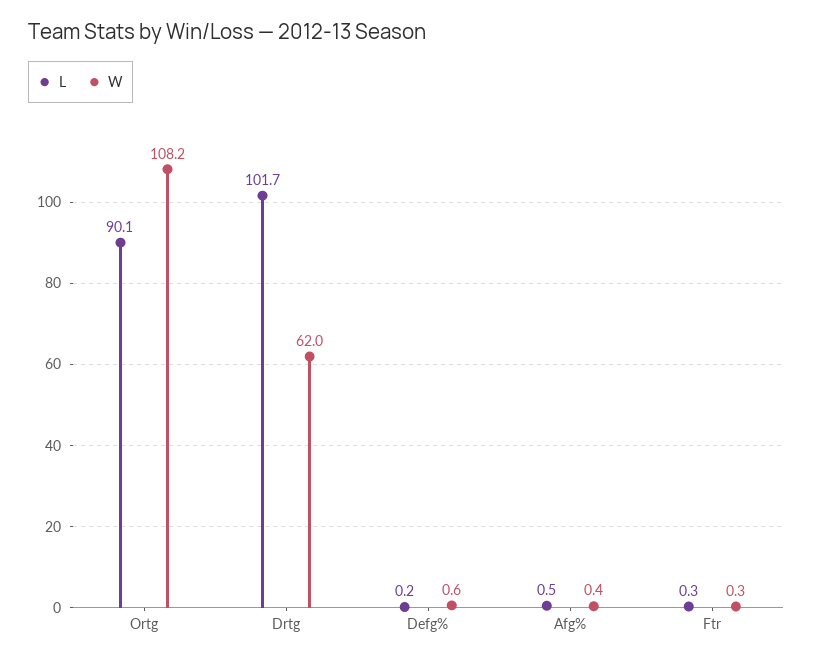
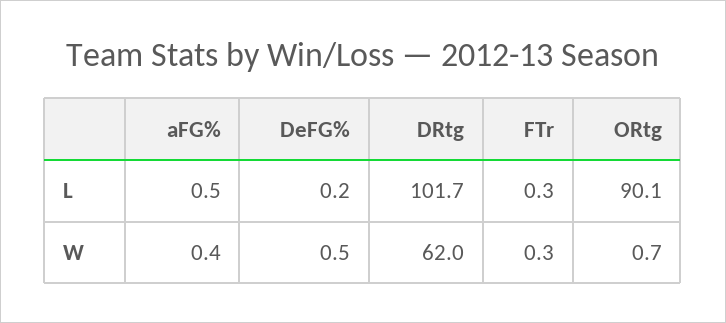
  {
    "L": {
      "Ortg": 90.1,
      "Drtg": 101.7,
      "Defg%": 0.2,
      "Afg%": 0.5,
      "Ftr": 0.3
    },
    "W": {
-     "Ortg": 108.2,
+     "Ortg": 0.7,
      "Drtg": 62,
-     "Defg%": 0.6,
+     "Defg%": 0.5,
      "Afg%": 0.4,
      "Ftr": 0.3
    }
  }

